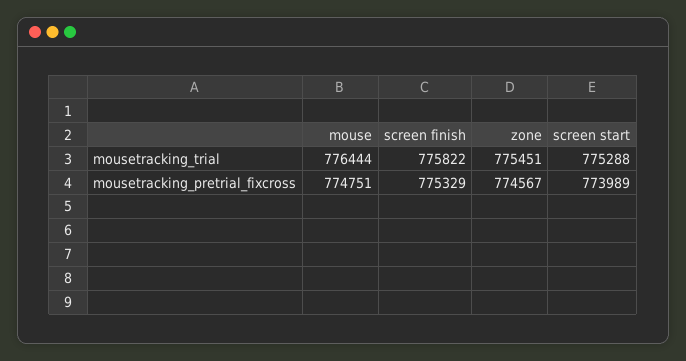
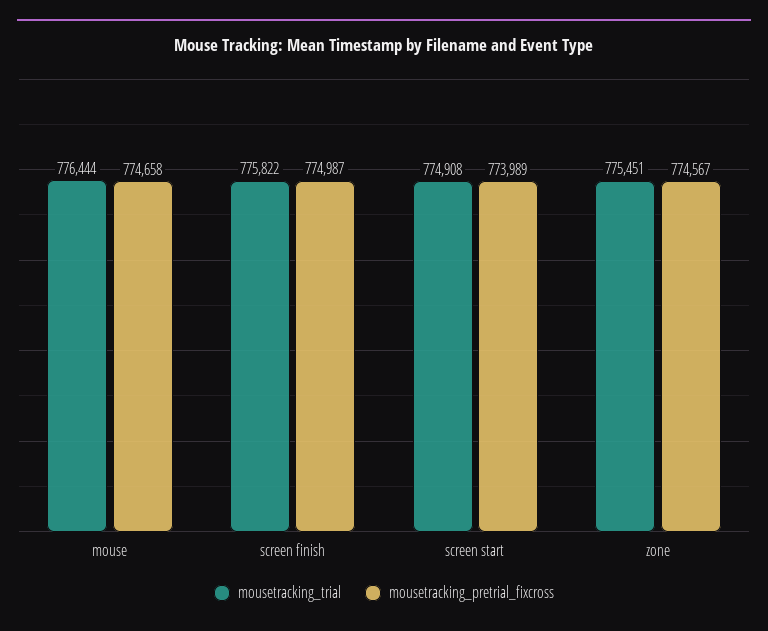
  {
    "mousetracking_trial": {
      "mouse": 776444,
      "screen finish": 775822,
      "zone": 775451,
-     "screen start": 775288
+     "screen start": 774908
    },
    "mousetracking_pretrial_fixcross": {
-     "mouse": 774751,
+     "mouse": 774658,
-     "screen finish": 775329,
+     "screen finish": 774987,
      "zone": 774567,
      "screen start": 773989
    }
  }

